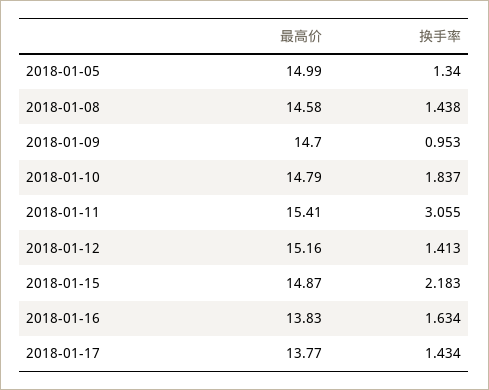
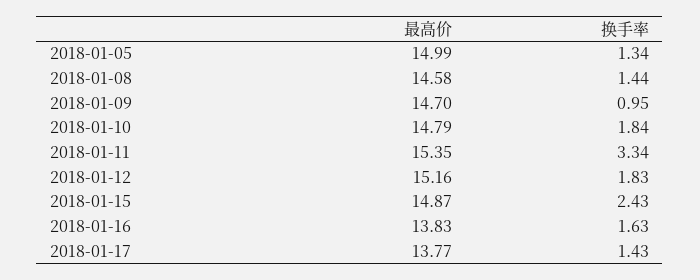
  {
    "最高价": {
      "2018-01-05": 14.99,
      "2018-01-08": 14.58,
      "2018-01-09": 14.7,
      "2018-01-10": 14.79,
-     "2018-01-11": 15.41,
+     "2018-01-11": 15.35,
      "2018-01-12": 15.16,
      "2018-01-15": 14.87,
      "2018-01-16": 13.83,
      "2018-01-17": 13.77
    },
    "换手率": {
      "2018-01-05": 1.34,
      "2018-01-08": 1.438,
      "2018-01-09": 0.953,
      "2018-01-10": 1.837,
-     "2018-01-11": 3.055,
+     "2018-01-11": 3.34,
-     "2018-01-12": 1.413,
+     "2018-01-12": 1.83,
-     "2018-01-15": 2.183,
+     "2018-01-15": 2.43,
      "2018-01-16": 1.634,
      "2018-01-17": 1.434
    }
  }

